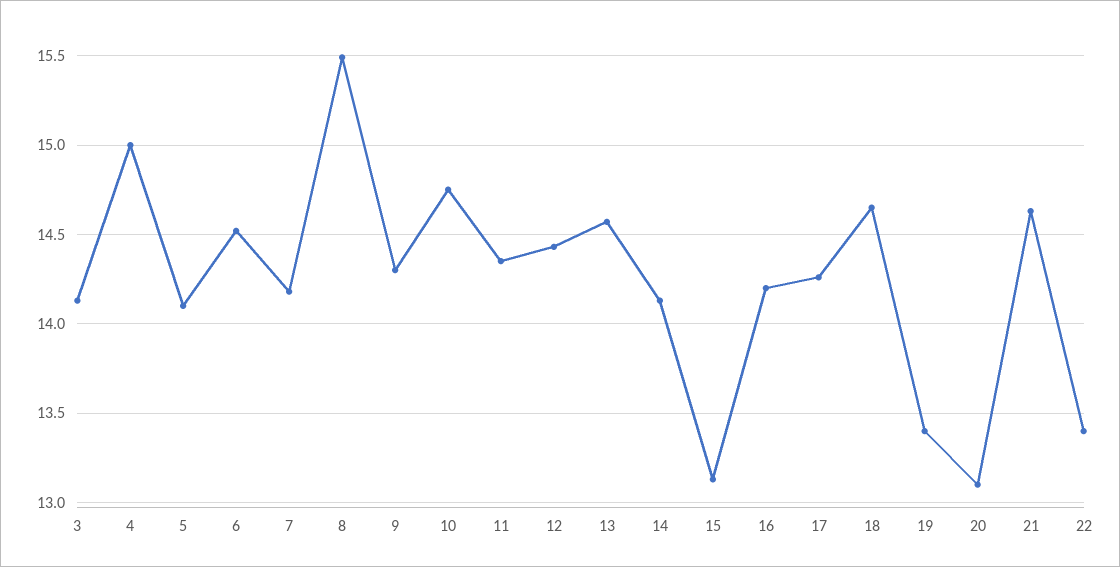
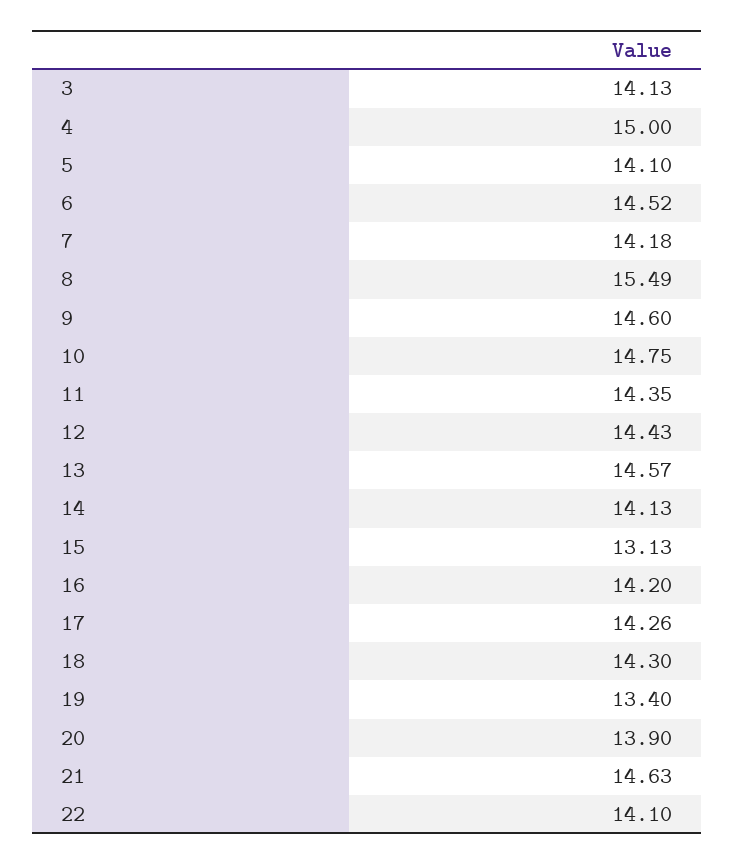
  {
    "3": 14.13,
    "4": 15,
    "5": 14.1,
    "6": 14.52,
    "7": 14.18,
    "8": 15.49,
-   "9": 14.3,
+   "9": 14.6,
    "10": 14.75,
    "11": 14.35,
    "12": 14.43,
    "13": 14.57,
    "14": 14.13,
    "15": 13.13,
    "16": 14.2,
    "17": 14.26,
-   "18": 14.65,
+   "18": 14.3,
    "19": 13.4,
-   "20": 13.1,
+   "20": 13.9,
    "21": 14.63,
-   "22": 13.4
+   "22": 14.1
  }

